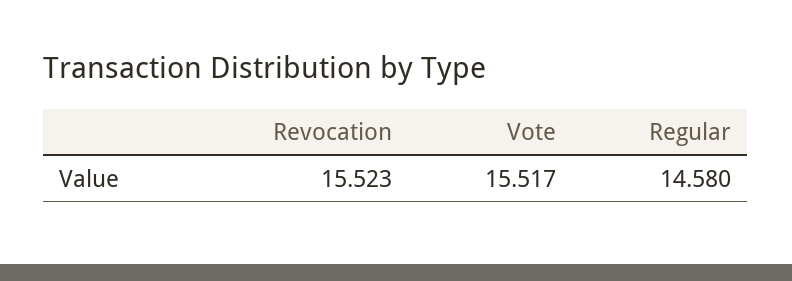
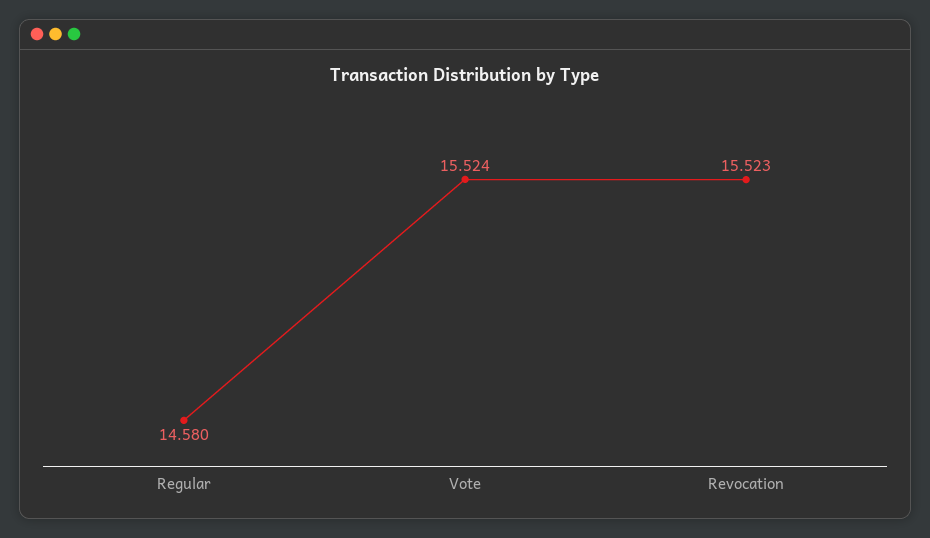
  {
    "Revocation": 15.523,
-   "Vote": 15.517,
+   "Vote": 15.524,
    "Regular": 14.58
  }

